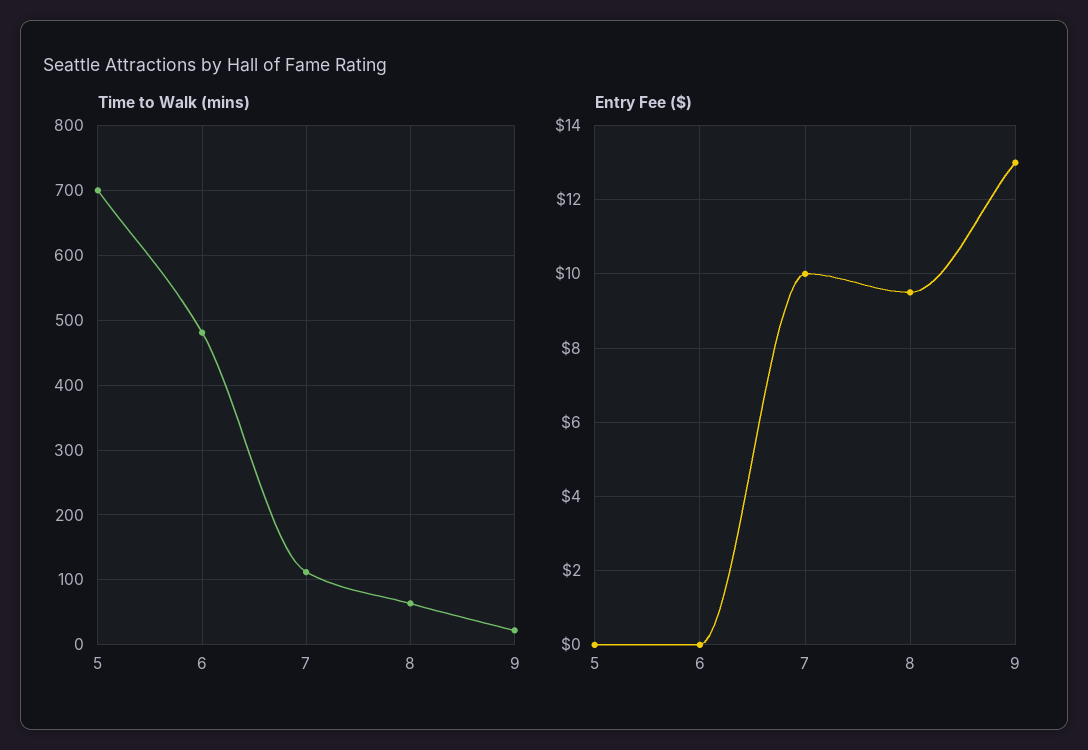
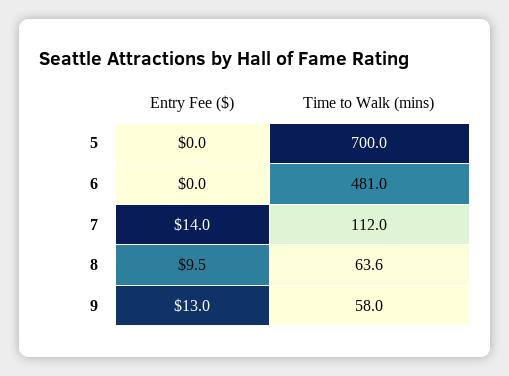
  {
    "Time to Walk (mins)": {
      "5": 700,
      "6": 481,
      "7": 112,
      "8": 63.6,
-     "9": 20
+     "9": 58
    },
    "Entry Fee ($)": {
      "5": 0,
      "6": 0,
-     "7": 10,
+     "7": 14,
      "8": 9.5,
      "9": 13
    }
  }

